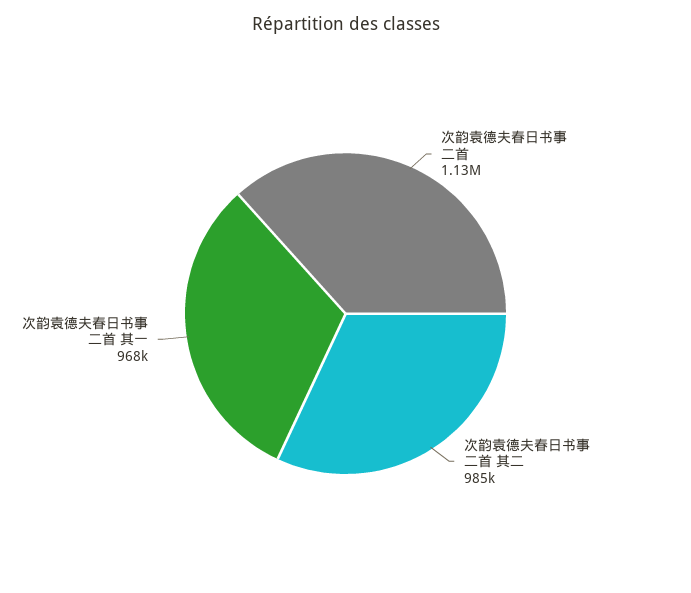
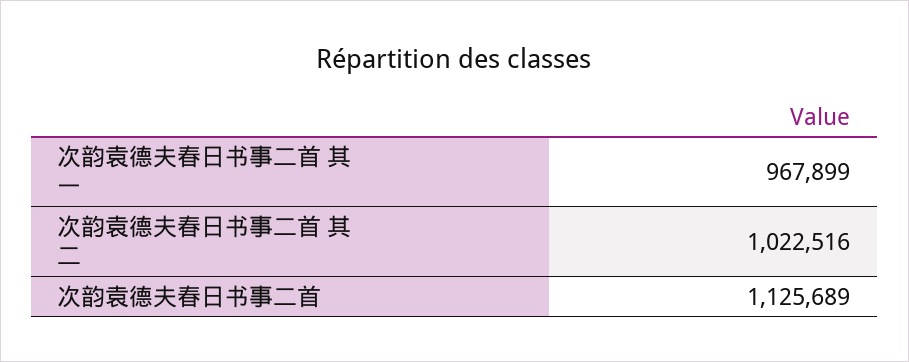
  {
    "次韵袁德夫春日书事二首": 1125689,
-   "次韵袁德夫春日书事二首 其二": 985000,
+   "次韵袁德夫春日书事二首 其二": 1022516,
    "次韵袁德夫春日书事二首 其一": 967899
  }

